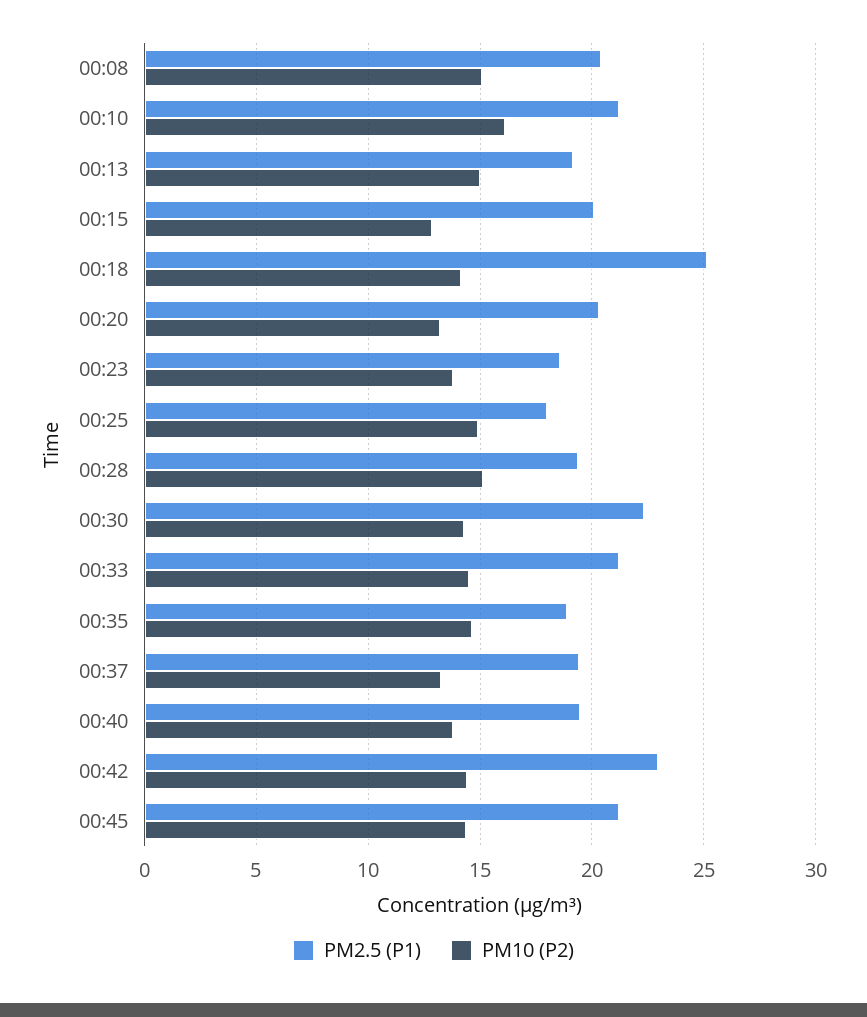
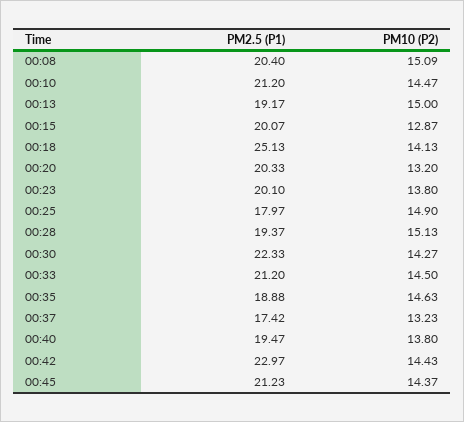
  {
    "PM2.5 (P1)": {
      "00:08": 20.4,
      "00:10": 21.2,
      "00:13": 19.17,
      "00:15": 20.07,
      "00:18": 25.13,
      "00:20": 20.33,
-     "00:23": 18.5,
+     "00:23": 20.1,
      "00:25": 17.97,
      "00:28": 19.37,
      "00:30": 22.33,
      "00:33": 21.2,
      "00:35": 18.88,
-     "00:37": 19.5,
+     "00:37": 17.42,
      "00:40": 19.47,
      "00:42": 22.97,
      "00:45": 21.23
    },
    "PM10 (P2)": {
      "00:08": 15.09,
-     "00:10": 16,
+     "00:10": 14.47,
      "00:13": 15,
      "00:15": 12.87,
      "00:18": 14.13,
      "00:20": 13.2,
      "00:23": 13.8,
      "00:25": 14.9,
      "00:28": 15.13,
      "00:30": 14.27,
      "00:33": 14.5,
      "00:35": 14.63,
      "00:37": 13.23,
      "00:40": 13.8,
      "00:42": 14.43,
      "00:45": 14.37
    }
  }

